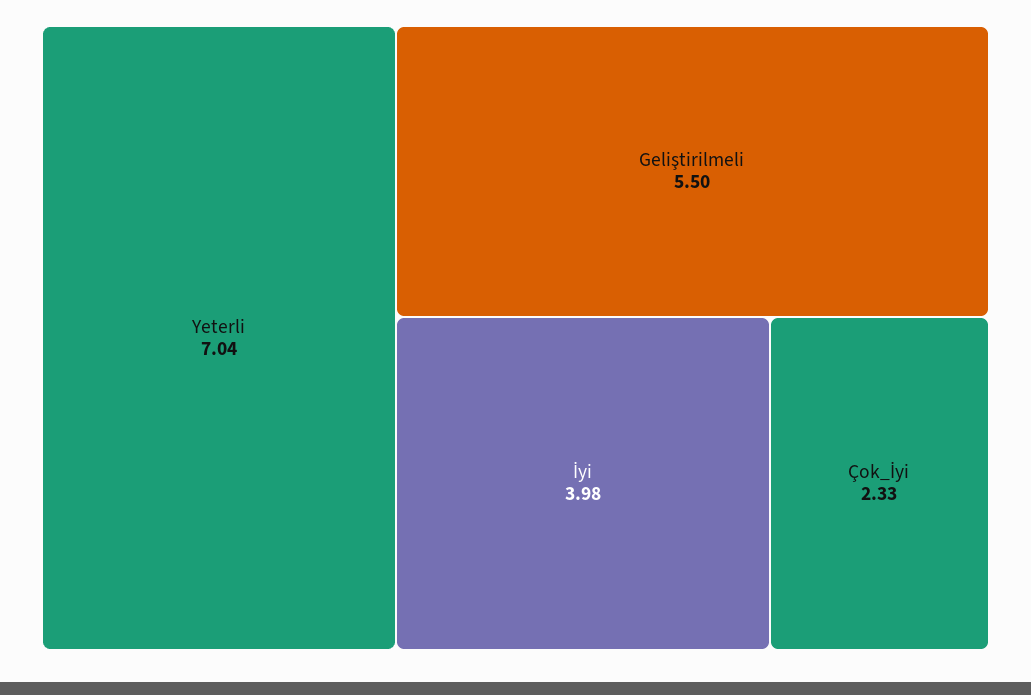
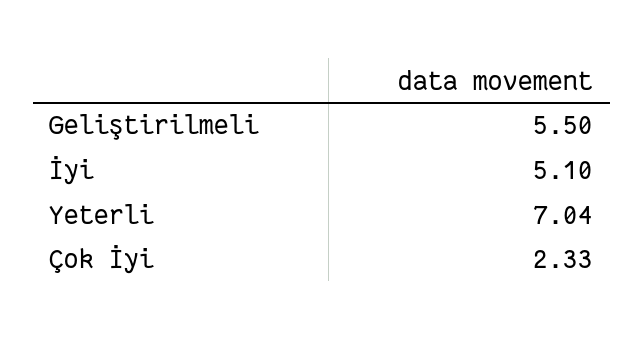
  {
    "Yeterli": 7.04,
    "Geliştirilmeli": 5.5,
-   "İyi": 3.98,
+   "İyi": 5.1,
    "Çok_İyi": 2.33
  }

